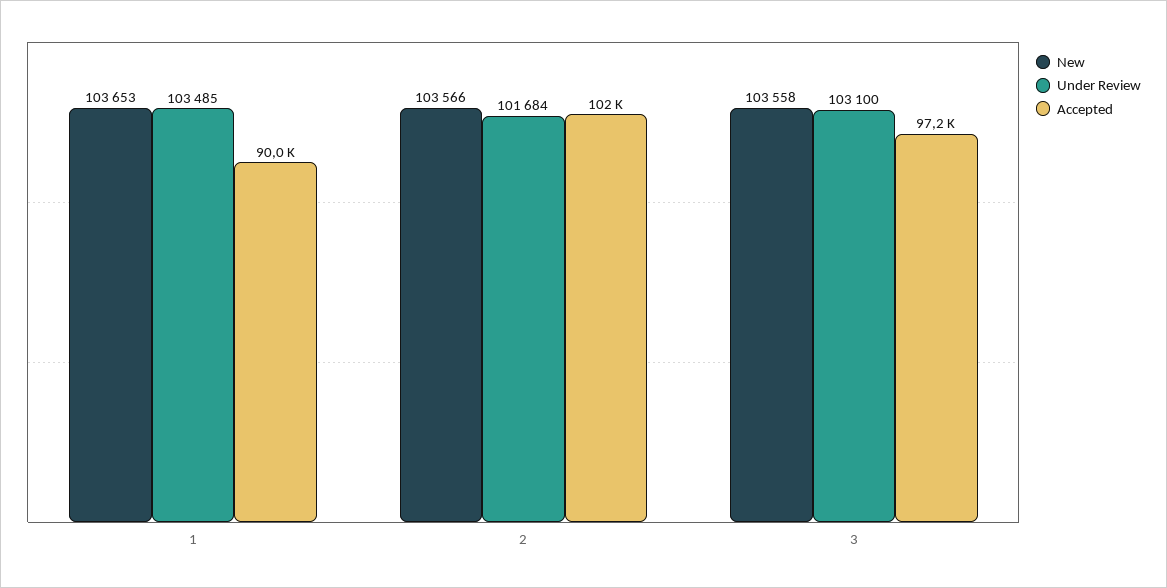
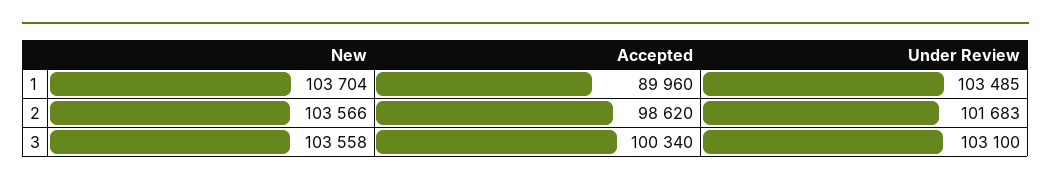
  {
    "New": {
-     "1": 103653,
+     "1": 103704,
      "2": 103566,
      "3": 103558
    },
    "Under Review": {
      "1": 103485,
-     "2": 101684,
+     "2": 101683,
      "3": 103100
    },
    "Accepted": {
      "1": 89960,
-     "2": 102000,
+     "2": 98620,
-     "3": 97200
+     "3": 100340
    }
  }

